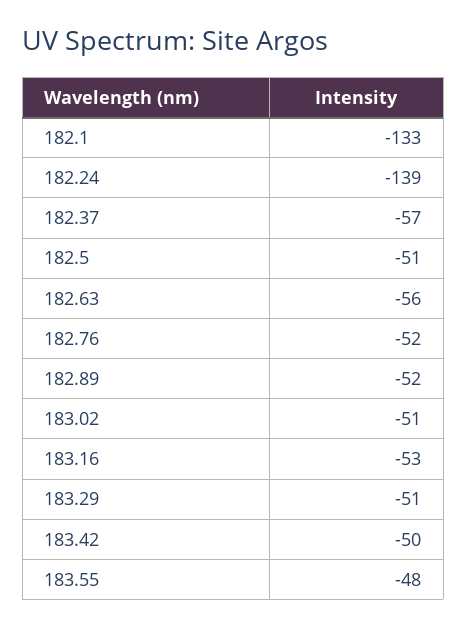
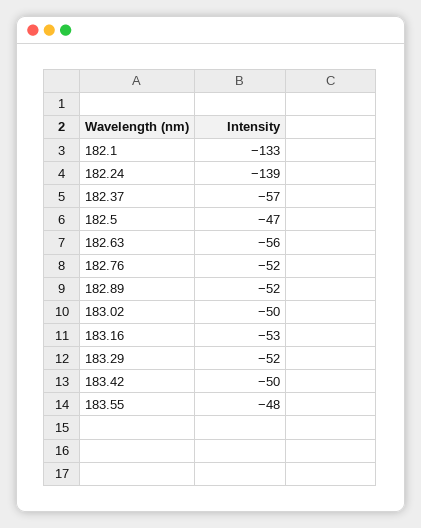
  {
    "182.1": -133,
    "182.24": -139,
    "182.37": -57,
-   "182.5": -51,
+   "182.5": -47,
    "182.63": -56,
    "182.76": -52,
    "182.89": -52,
-   "183.02": -51,
+   "183.02": -50,
    "183.16": -53,
-   "183.29": -51,
+   "183.29": -52,
    "183.42": -50,
    "183.55": -48
  }

